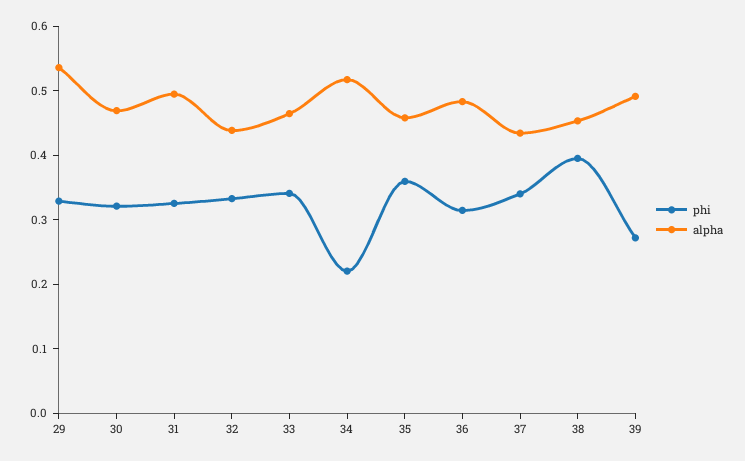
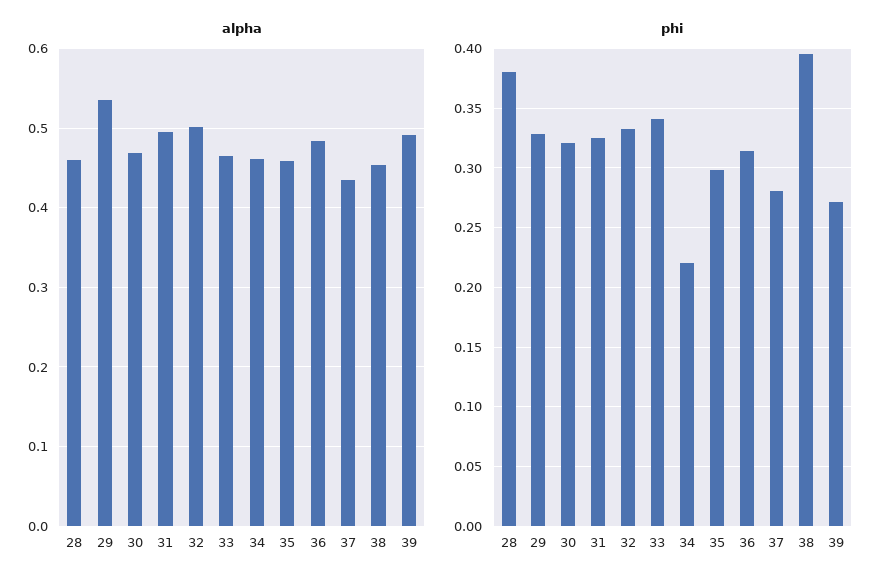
  {
    "phi": {
      "29": 0.33,
      "30": 0.32,
      "31": 0.33,
      "32": 0.33,
      "33": 0.34,
      "34": 0.22,
-     "35": 0.36,
+     "35": 0.3,
      "36": 0.31,
-     "37": 0.34,
+     "37": 0.28,
      "38": 0.4,
-     "39": 0.27
+     "39": 0.27,
+     "28": 0.38
    },
    "alpha": {
      "29": 0.54,
      "30": 0.47,
      "31": 0.49,
-     "32": 0.44,
+     "32": 0.5,
      "33": 0.46,
-     "34": 0.52,
+     "34": 0.46,
      "35": 0.46,
      "36": 0.48,
      "37": 0.43,
      "38": 0.45,
-     "39": 0.49
+     "39": 0.49,
+     "28": 0.46
    }
  }

